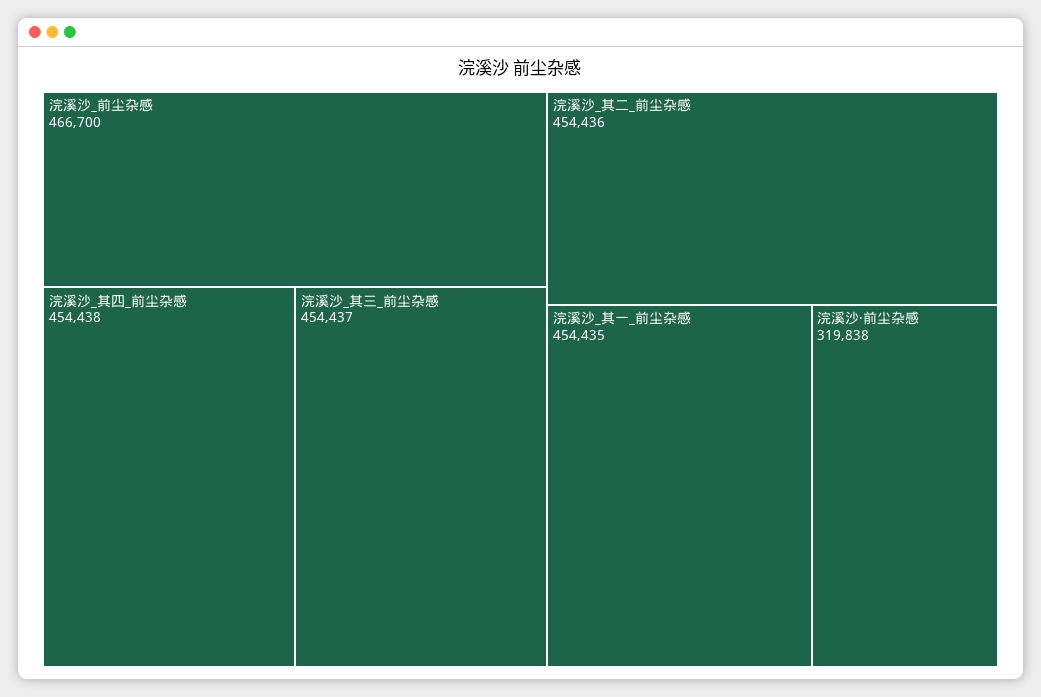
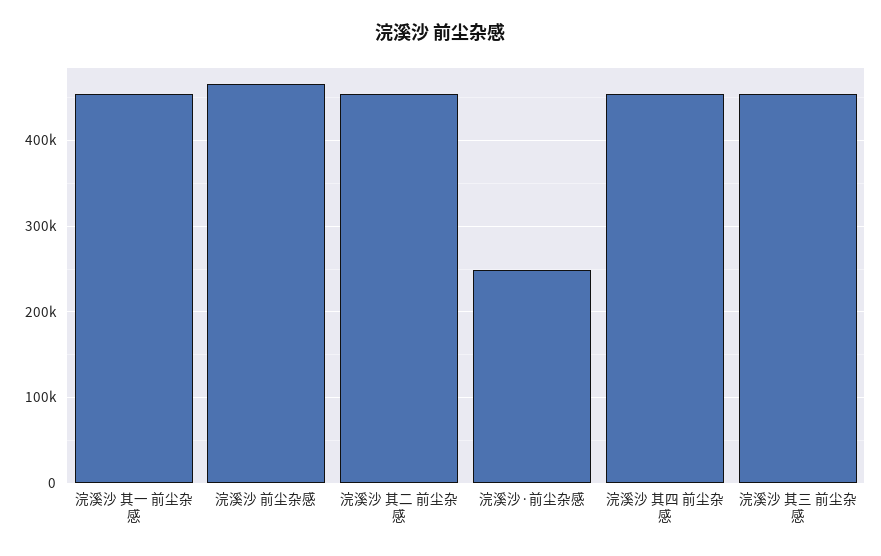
  {
    "浣溪沙_前尘杂感": 466700,
    "浣溪沙_其四_前尘杂感": 454438,
    "浣溪沙_其三_前尘杂感": 454437,
    "浣溪沙_其二_前尘杂感": 454436,
    "浣溪沙_其一_前尘杂感": 454435,
-   "浣溪沙·前尘杂感": 319838
+   "浣溪沙·前尘杂感": 250000
  }

